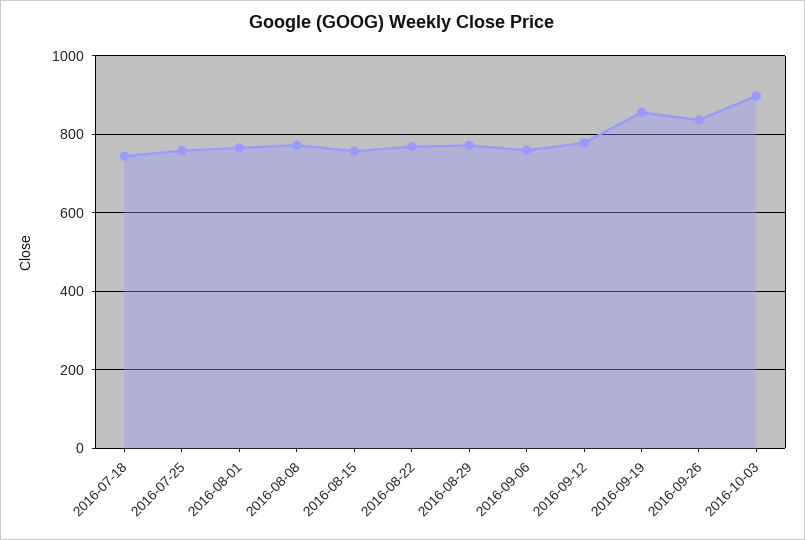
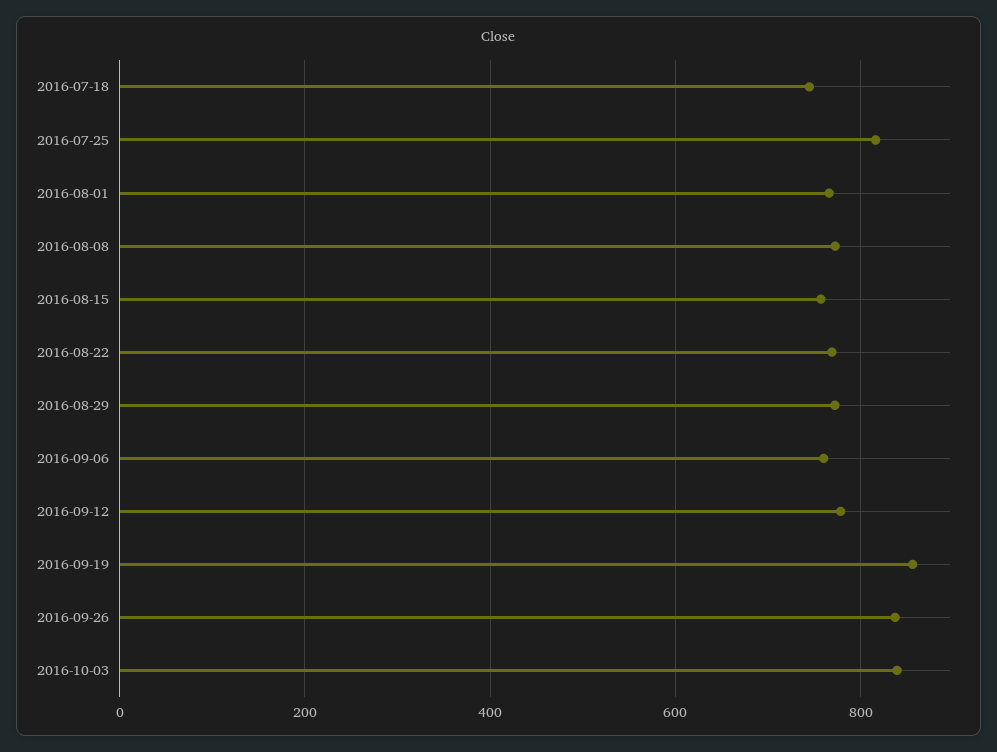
  {
    "2016-07-18": 740,
-   "2016-07-25": 760,
+   "2016-07-25": 820,
    "2016-08-01": 760,
    "2016-08-08": 780,
    "2016-08-15": 760,
    "2016-08-22": 760,
    "2016-08-29": 780,
    "2016-09-06": 760,
    "2016-09-12": 780,
    "2016-09-19": 860,
    "2016-09-26": 840,
-   "2016-10-03": 900
+   "2016-10-03": 840
  }

